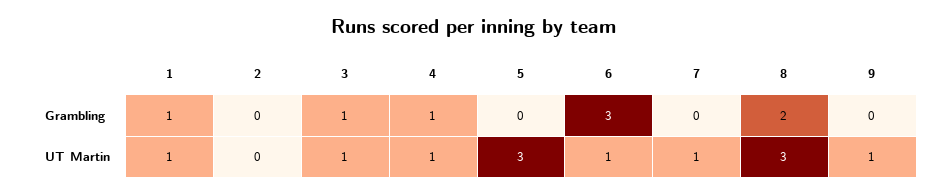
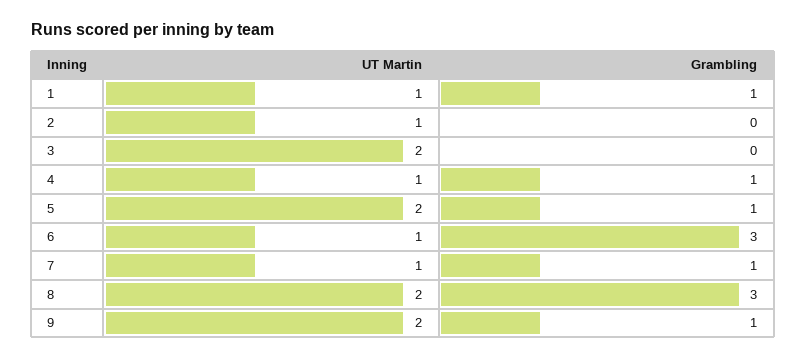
  {
    "1": {
      "Grambling": 1,
      "UT Martin": 1
    },
    "2": {
      "Grambling": 0,
-     "UT Martin": 0
+     "UT Martin": 1
    },
    "3": {
-     "Grambling": 1,
+     "Grambling": 0,
-     "UT Martin": 1
+     "UT Martin": 2
    },
    "4": {
      "Grambling": 1,
      "UT Martin": 1
    },
    "5": {
-     "Grambling": 0,
+     "Grambling": 1,
-     "UT Martin": 3
+     "UT Martin": 2
    },
    "6": {
      "Grambling": 3,
      "UT Martin": 1
    },
    "7": {
-     "Grambling": 0,
+     "Grambling": 1,
      "UT Martin": 1
    },
    "8": {
-     "Grambling": 2,
+     "Grambling": 3,
-     "UT Martin": 3
+     "UT Martin": 2
    },
    "9": {
-     "Grambling": 0,
+     "Grambling": 1,
-     "UT Martin": 1
+     "UT Martin": 2
    }
  }

